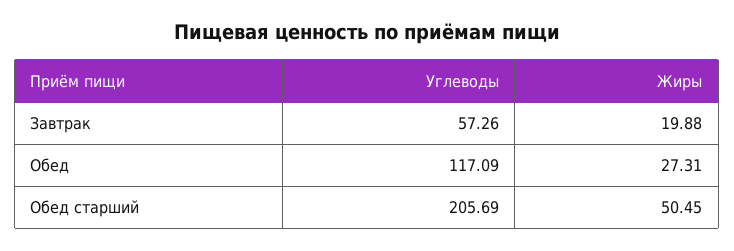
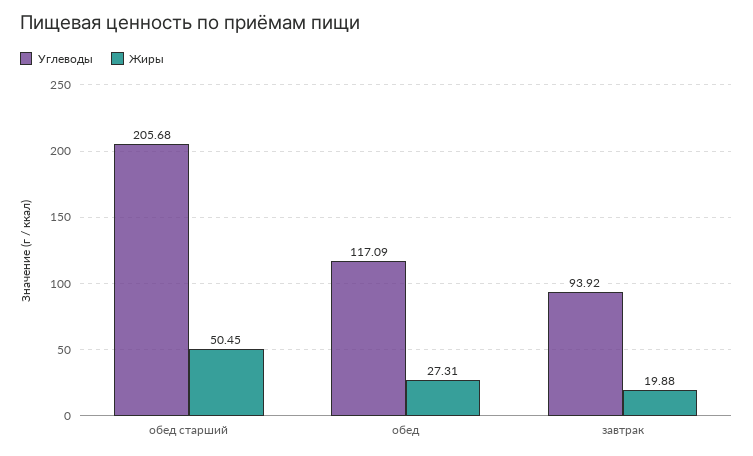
  {
    "Углеводы": {
-     "Завтрак": 57.26,
+     "Завтрак": 93.92,
      "Обед": 117.09,
-     "Обед старший": 205.69
+     "Обед старший": 205.68
    },
    "Жиры": {
      "Завтрак": 19.88,
      "Обед": 27.31,
      "Обед старший": 50.45
    }
  }

